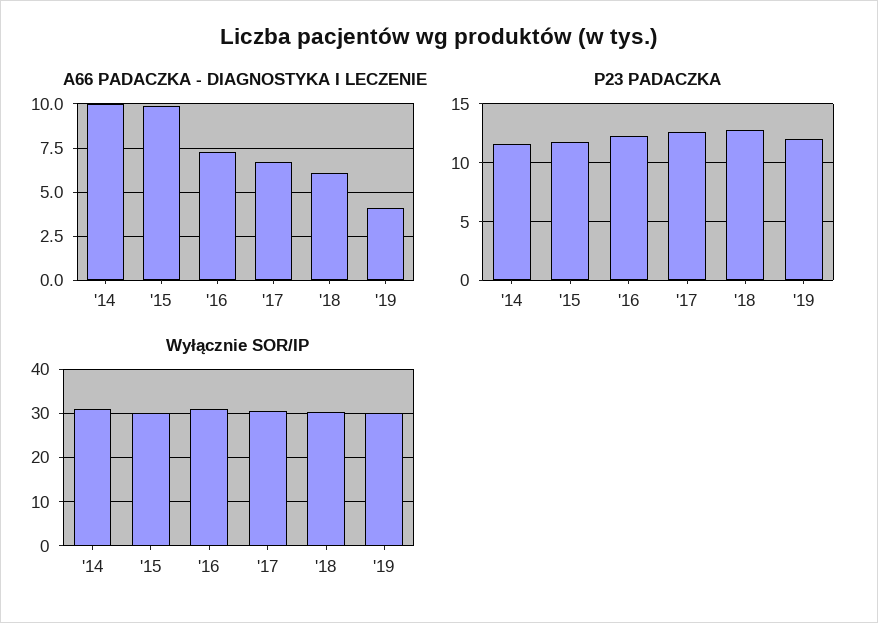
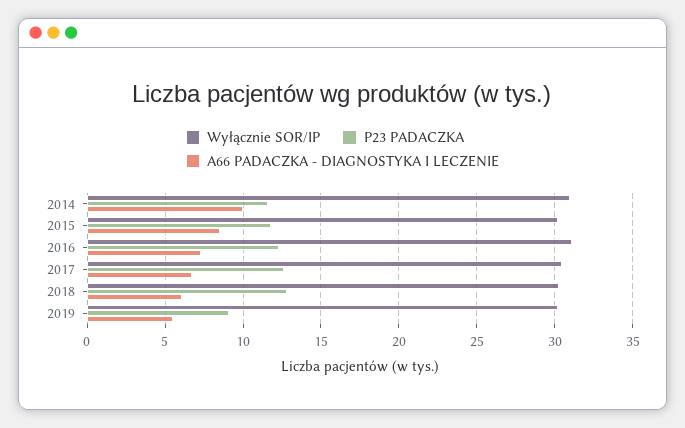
  {
    "A66 PADACZKA - DIAGNOSTYKA I LECZENIE": {
      "'14": 10,
-     "'15": 10,
+     "'15": 8.5,
      "'16": 7.5,
      "'17": 6.5,
      "'18": 6,
-     "'19": 4
+     "'19": 5.5
    },
    "P23 PADACZKA": {
      "'14": 11.5,
      "'15": 12,
      "'16": 12.5,
      "'17": 12.5,
      "'18": 13,
-     "'19": 12
+     "'19": 9
    },
    "Wyłącznie SOR/IP": {
      "'14": 31,
      "'15": 30,
      "'16": 31,
      "'17": 30.5,
      "'18": 30.5,
      "'19": 30
    }
  }

